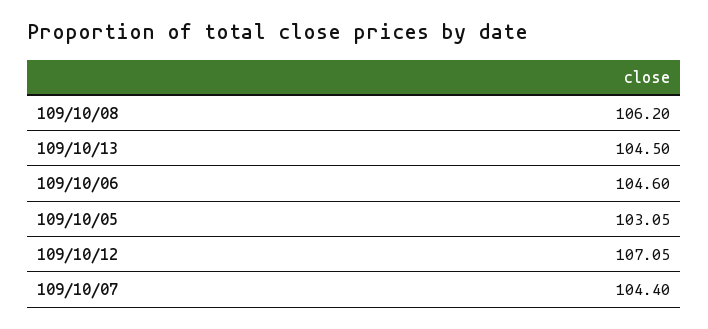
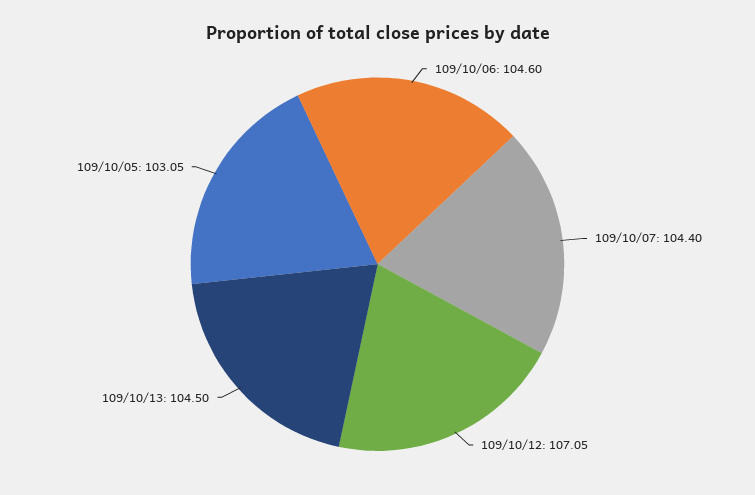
  {
-   "109/10/08": 106.2,
    "109/10/13": 104.5,
    "109/10/06": 104.6,
    "109/10/05": 103.05,
    "109/10/12": 107.05,
    "109/10/07": 104.4
  }

